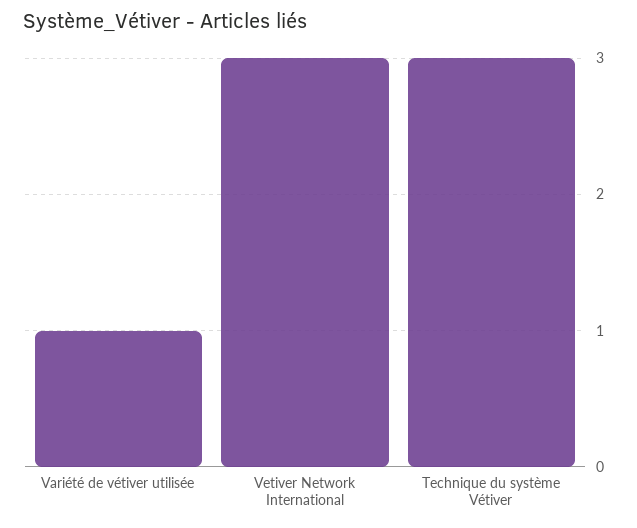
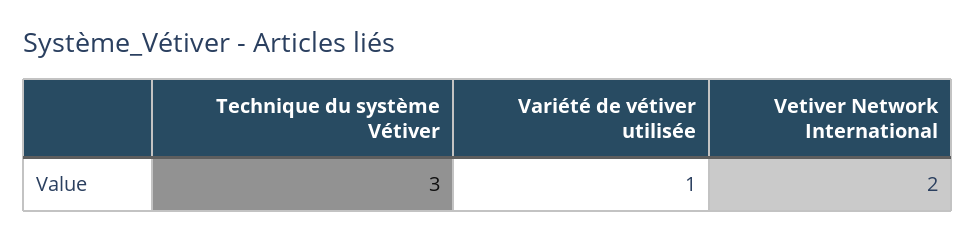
  {
    "Variété de vétiver utilisée": 1,
-   "Vetiver Network International": 3,
+   "Vetiver Network International": 2,
    "Technique du système Vétiver": 3
  }

